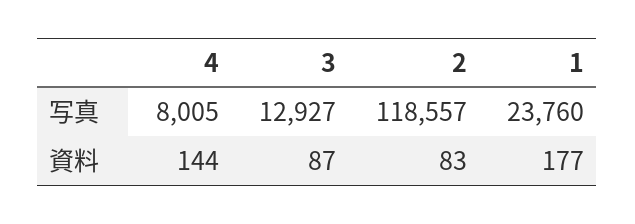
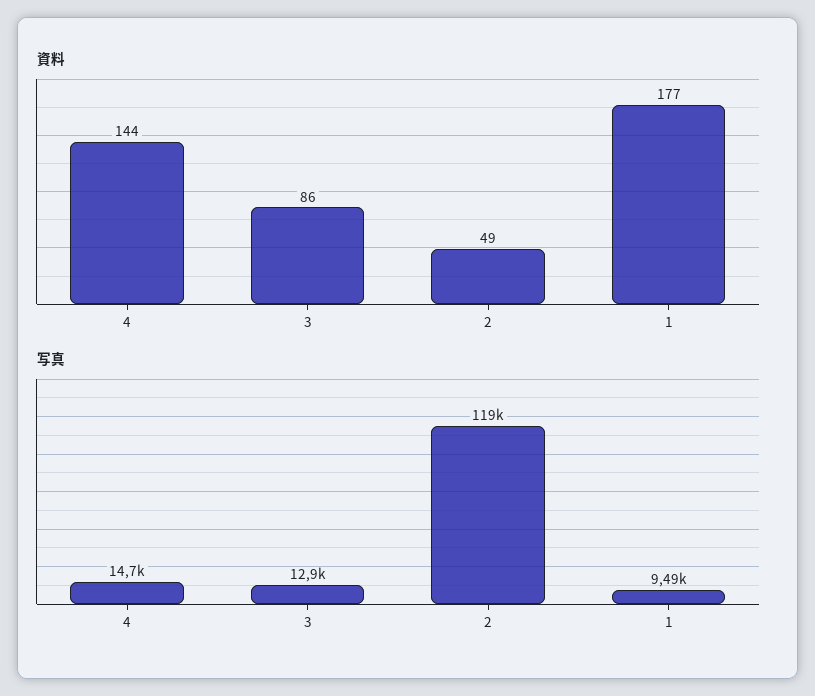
  {
    "写真": {
-     "4": 8005,
+     "4": 14700,
      "3": 12927,
      "2": 118557,
-     "1": 23760
+     "1": 9490
    },
    "資料": {
      "4": 144,
-     "3": 87,
+     "3": 86,
-     "2": 83,
+     "2": 49,
      "1": 177
    }
  }

